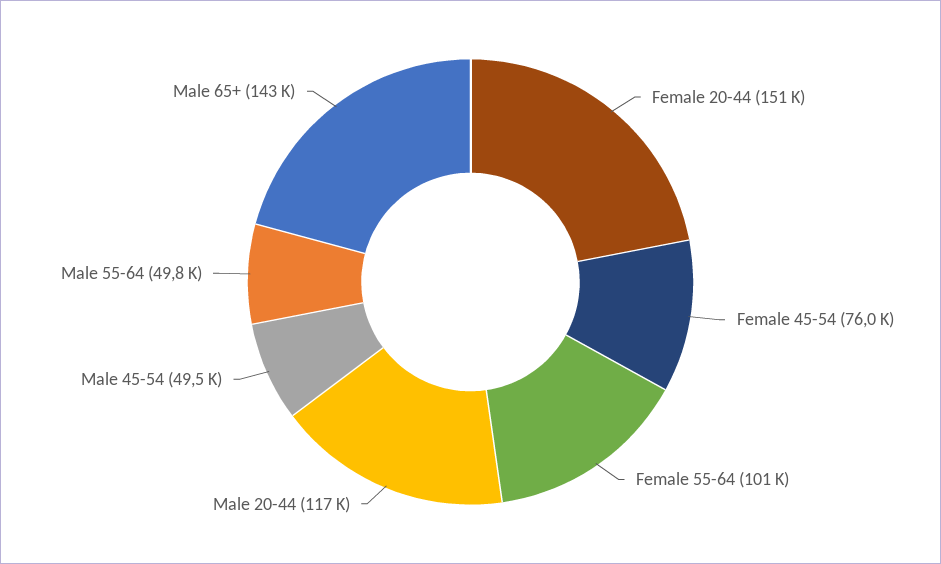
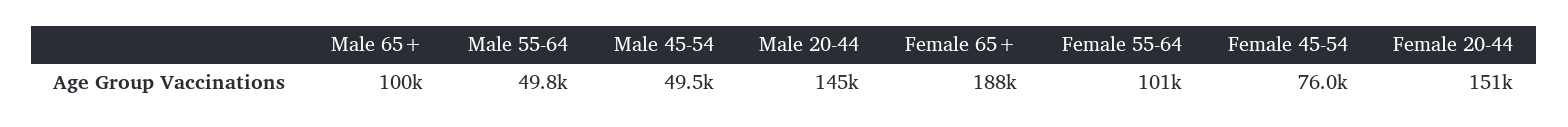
  {
    "Female 20-44": 151000,
    "Female 45-54": 76000,
    "Female 55-64": 101000,
-   "Male 20-44": 117000,
+   "Male 20-44": 145000,
    "Male 45-54": 49500,
    "Male 55-64": 49800,
-   "Male 65+": 143000
+   "Male 65+": 100000,
+   "Female 65+": 188000
  }

